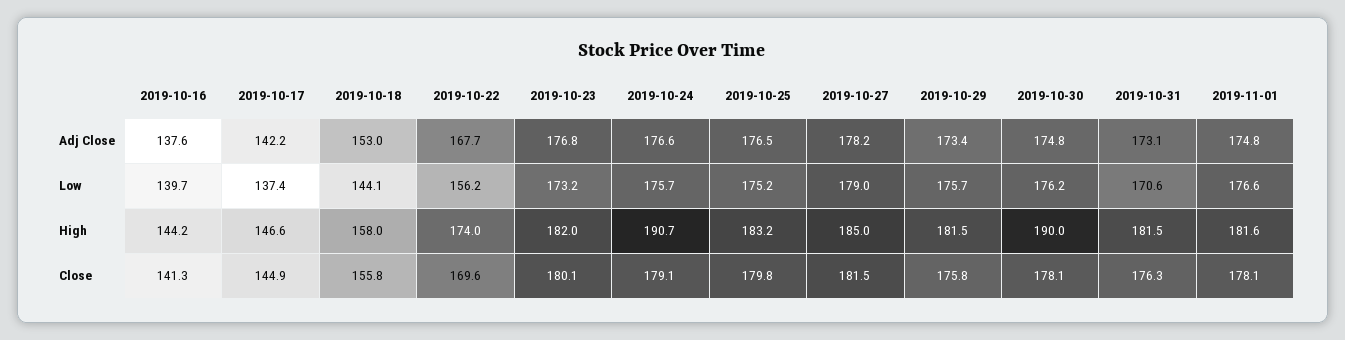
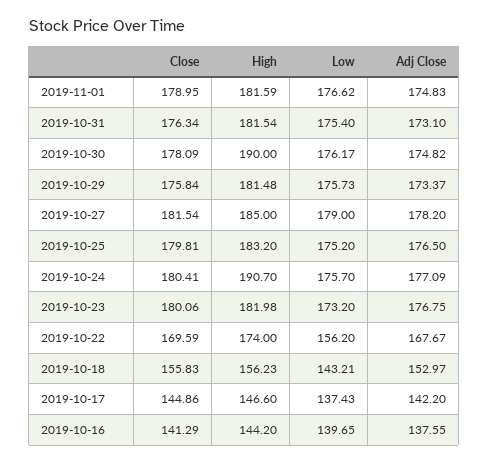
  {
    "2019-10-16": {
      "Adj Close": 137.55,
      "Low": 139.65,
      "High": 144.2,
      "Close": 141.29
    },
    "2019-10-17": {
      "Adj Close": 142.2,
      "Low": 137.43,
      "High": 146.6,
      "Close": 144.86
    },
    "2019-10-18": {
      "Adj Close": 152.97,
-     "Low": 144.1,
+     "Low": 143.21,
-     "High": 158,
+     "High": 156.23,
      "Close": 155.83
    },
    "2019-10-22": {
      "Adj Close": 167.67,
      "Low": 156.2,
      "High": 174,
      "Close": 169.59
    },
    "2019-10-23": {
      "Adj Close": 176.75,
      "Low": 173.2,
      "High": 181.98,
      "Close": 180.06
    },
    "2019-10-24": {
-     "Adj Close": 176.6,
+     "Adj Close": 177.09,
      "Low": 175.7,
      "High": 190.7,
-     "Close": 179.1
+     "Close": 180.41
    },
    "2019-10-25": {
      "Adj Close": 176.5,
      "Low": 175.2,
      "High": 183.2,
      "Close": 179.81
    },
    "2019-10-27": {
      "Adj Close": 178.2,
      "Low": 179,
      "High": 185,
      "Close": 181.54
    },
    "2019-10-29": {
      "Adj Close": 173.37,
      "Low": 175.73,
      "High": 181.48,
      "Close": 175.84
    },
    "2019-10-30": {
      "Adj Close": 174.82,
      "Low": 176.17,
      "High": 190,
      "Close": 178.09
    },
    "2019-10-31": {
      "Adj Close": 173.1,
-     "Low": 170.6,
+     "Low": 175.4,
      "High": 181.54,
      "Close": 176.34
    },
    "2019-11-01": {
      "Adj Close": 174.83,
      "Low": 176.62,
      "High": 181.59,
-     "Close": 178.1
+     "Close": 178.95
    }
  }

